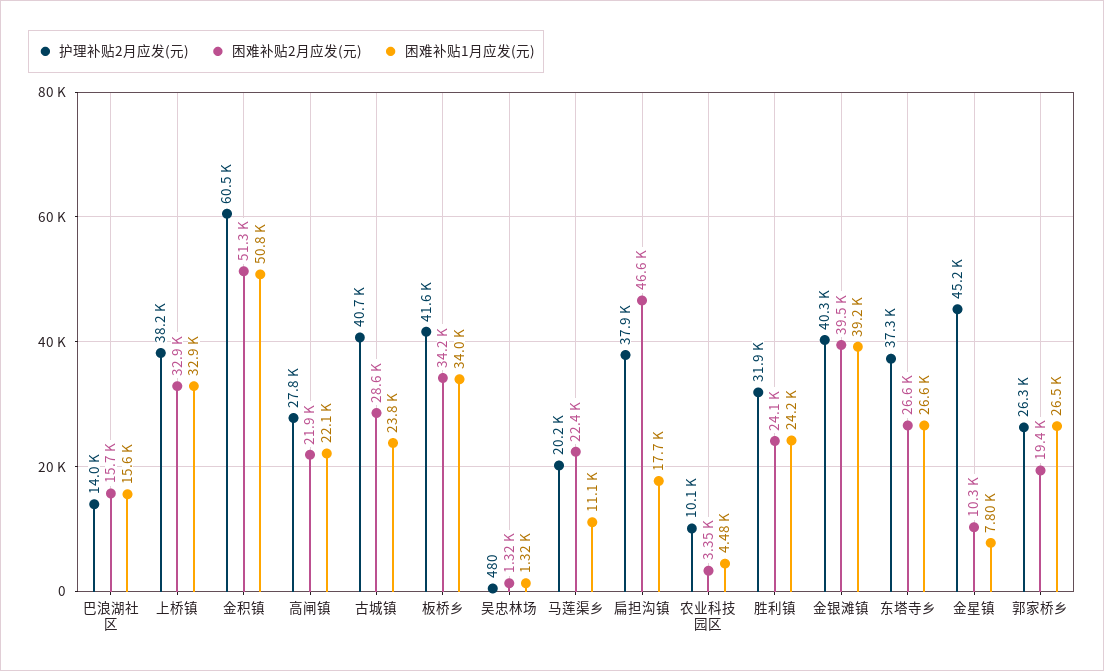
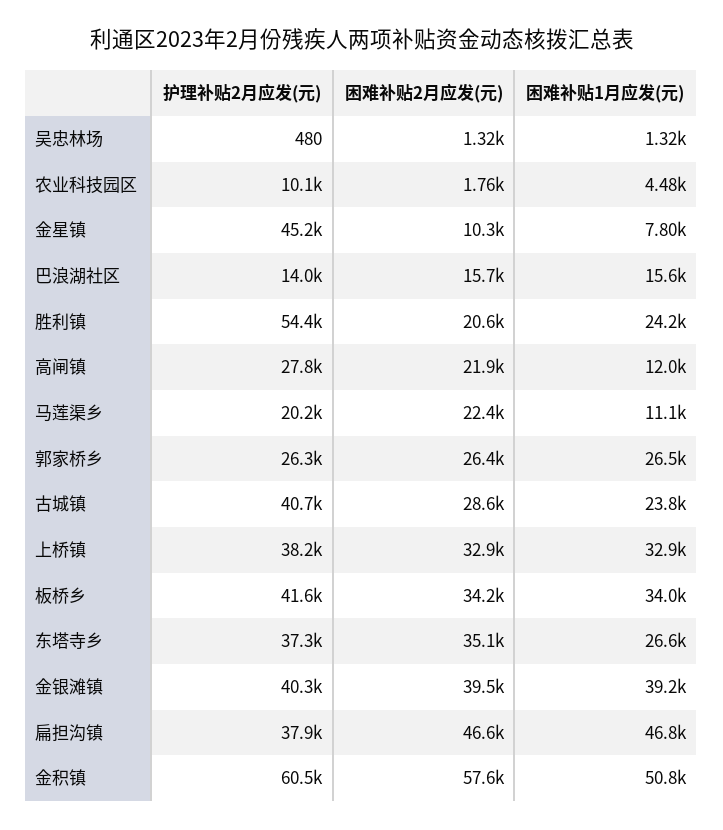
  {
    "护理补贴2月应发(元)": {
      "巴浪湖社区": 14000,
      "上桥镇": 38200,
      "金积镇": 60500,
      "高闸镇": 27800,
      "古城镇": 40700,
      "板桥乡": 41600,
      "吴忠林场": 480,
      "马莲渠乡": 20200,
      "扁担沟镇": 37900,
      "农业科技园区": 10100,
-     "胜利镇": 31900,
+     "胜利镇": 54400,
      "金银滩镇": 40300,
      "东塔寺乡": 37300,
      "金星镇": 45200,
      "郭家桥乡": 26300
    },
    "困难补贴2月应发(元)": {
      "巴浪湖社区": 15700,
      "上桥镇": 32900,
-     "金积镇": 51300,
+     "金积镇": 57600,
      "高闸镇": 21900,
      "古城镇": 28600,
      "板桥乡": 34200,
      "吴忠林场": 1320,
      "马莲渠乡": 22400,
      "扁担沟镇": 46600,
-     "农业科技园区": 3350,
+     "农业科技园区": 1760,
-     "胜利镇": 24100,
+     "胜利镇": 20600,
      "金银滩镇": 39500,
-     "东塔寺乡": 26600,
+     "东塔寺乡": 35100,
      "金星镇": 10300,
-     "郭家桥乡": 19400
+     "郭家桥乡": 26400
    },
    "困难补贴1月应发(元)": {
      "巴浪湖社区": 15600,
      "上桥镇": 32900,
      "金积镇": 50800,
-     "高闸镇": 22100,
+     "高闸镇": 12000,
      "古城镇": 23800,
      "板桥乡": 34000,
      "吴忠林场": 1320,
      "马莲渠乡": 11100,
-     "扁担沟镇": 17700,
+     "扁担沟镇": 46800,
      "农业科技园区": 4480,
      "胜利镇": 24200,
      "金银滩镇": 39200,
      "东塔寺乡": 26600,
      "金星镇": 7800,
      "郭家桥乡": 26500
    }
  }

